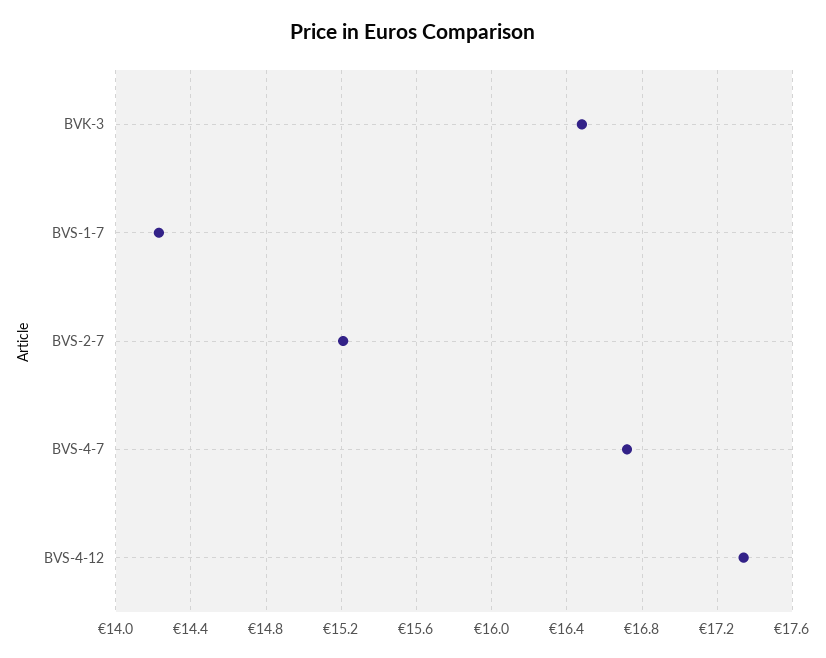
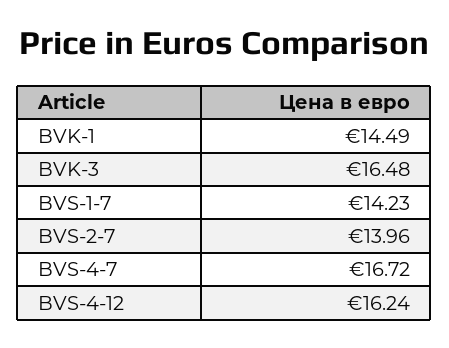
  {
    "BVK-3": 16.48,
    "BVS-1-7": 14.23,
-   "BVS-2-7": 15.2,
+   "BVS-2-7": 13.96,
    "BVS-4-7": 16.72,
-   "BVS-4-12": 17.35
+   "BVS-4-12": 16.24,
+   "BVK-1": 14.49
  }

